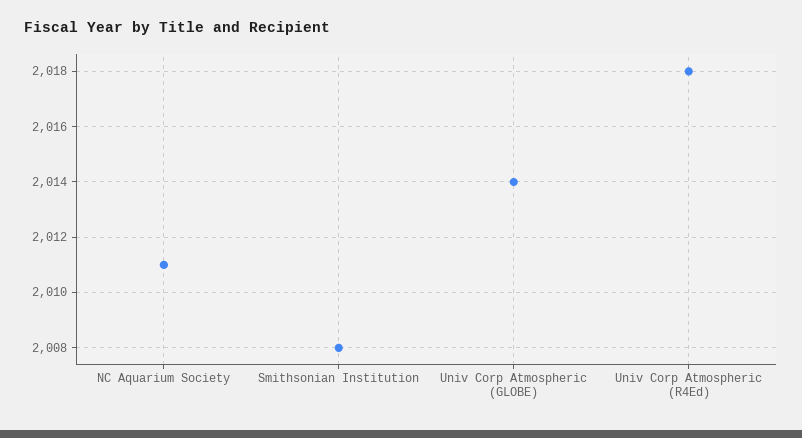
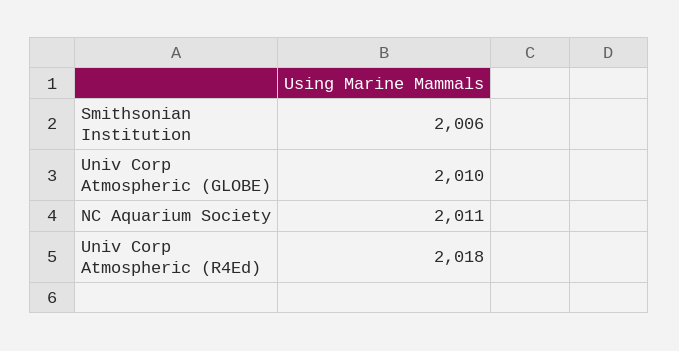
  {
    "NC Aquarium Society": 2011,
-   "Smithsonian Institution": 2008,
+   "Smithsonian Institution": 2006,
-   "Univ Corp Atmospheric (GLOBE)": 2014,
+   "Univ Corp Atmospheric (GLOBE)": 2010,
    "Univ Corp Atmospheric (R4Ed)": 2018
  }

